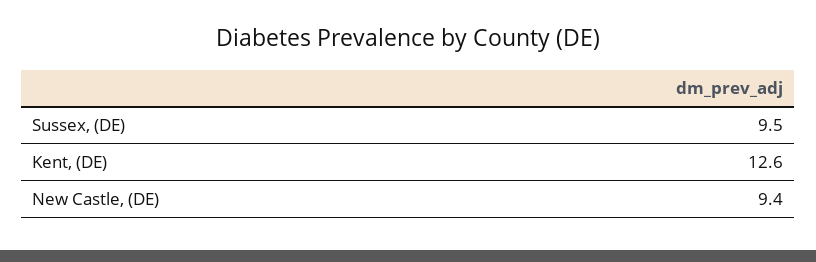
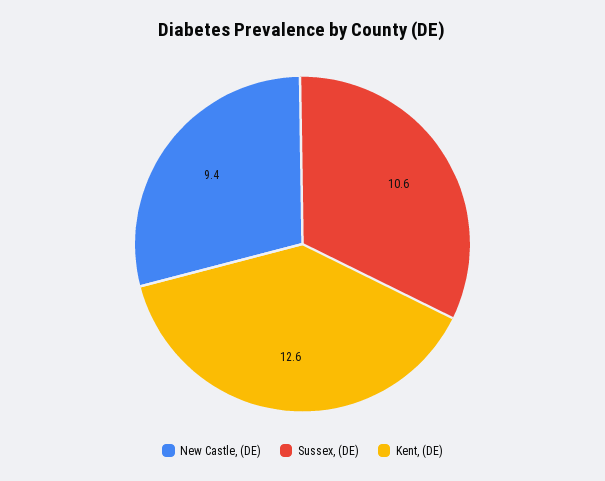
  {
-   "Sussex, (DE)": 9.5,
+   "Sussex, (DE)": 10.6,
    "Kent, (DE)": 12.6,
    "New Castle, (DE)": 9.4
  }

